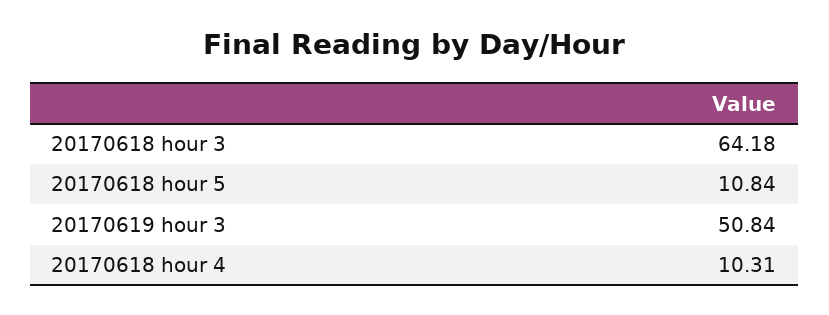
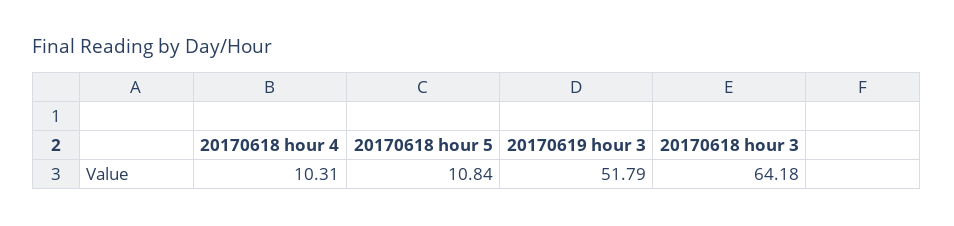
  {
    "20170618 hour 3": 64.18,
    "20170618 hour 5": 10.84,
-   "20170619 hour 3": 50.84,
+   "20170619 hour 3": 51.79,
    "20170618 hour 4": 10.31
  }

